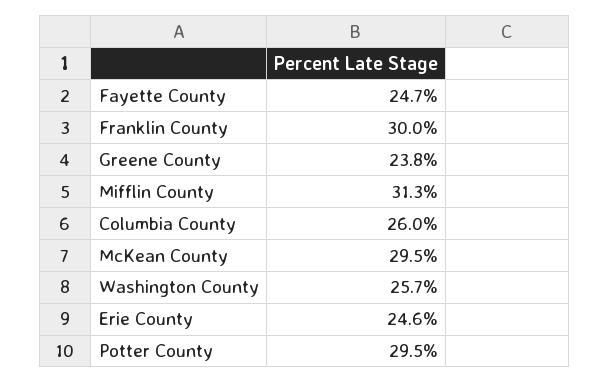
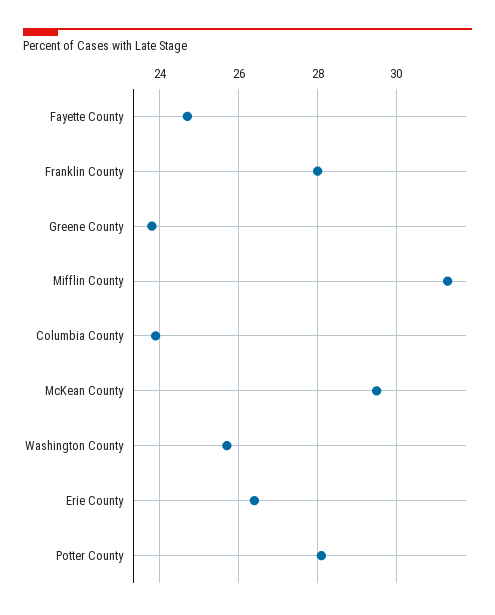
  {
    "Fayette County": 24.7,
-   "Franklin County": 30,
+   "Franklin County": 28,
    "Greene County": 23.8,
    "Mifflin County": 31.3,
-   "Columbia County": 26,
+   "Columbia County": 24,
    "McKean County": 29.5,
    "Washington County": 25.7,
-   "Erie County": 24.6,
+   "Erie County": 26.5,
-   "Potter County": 29.5
+   "Potter County": 28
  }

